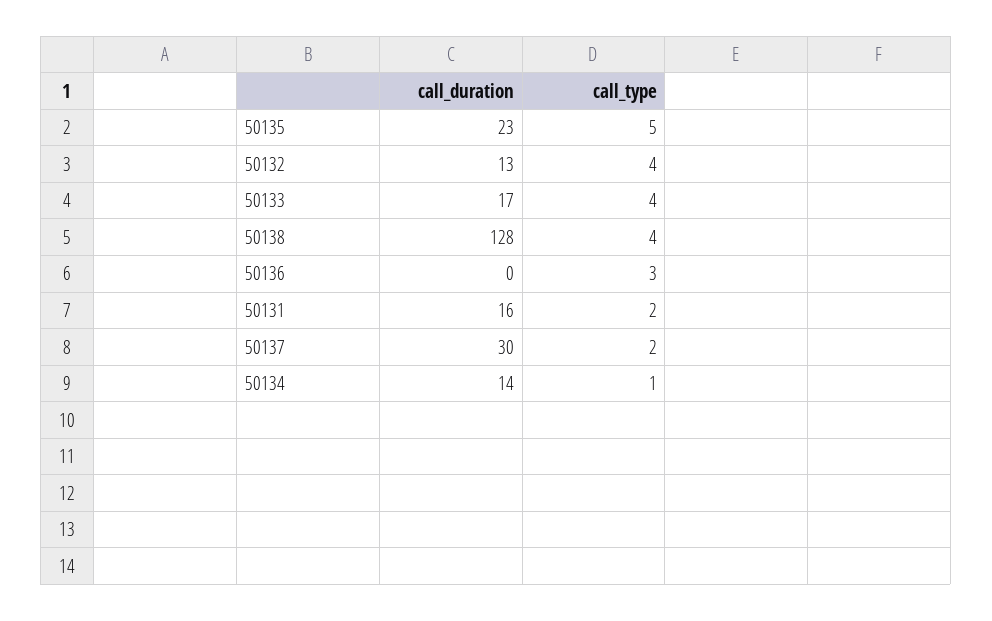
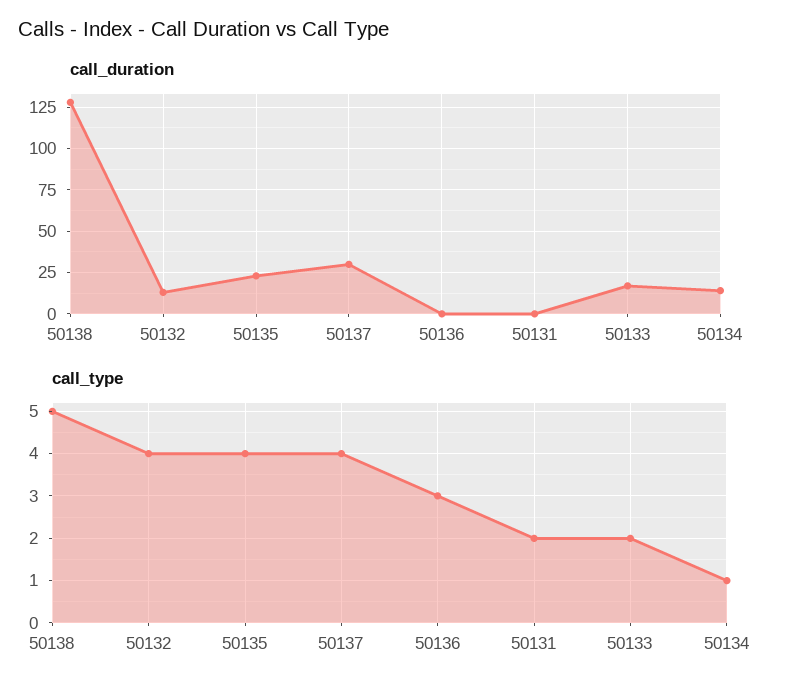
  {
    "call_duration": {
      "50135": 23,
      "50132": 13,
      "50133": 17,
      "50138": 128,
      "50136": 0,
-     "50131": 16,
+     "50131": 0,
      "50137": 30,
      "50134": 14
    },
    "call_type": {
-     "50135": 5,
+     "50135": 4,
      "50132": 4,
-     "50133": 4,
+     "50133": 2,
-     "50138": 4,
+     "50138": 5,
      "50136": 3,
      "50131": 2,
-     "50137": 2,
+     "50137": 4,
      "50134": 1
    }
  }

